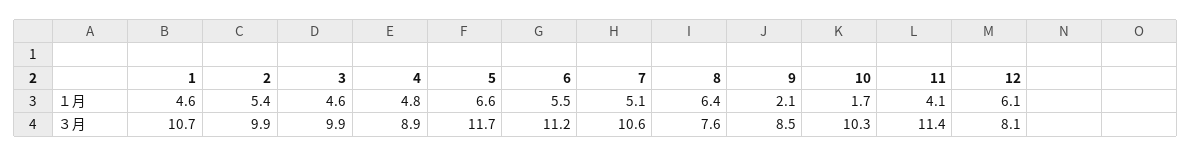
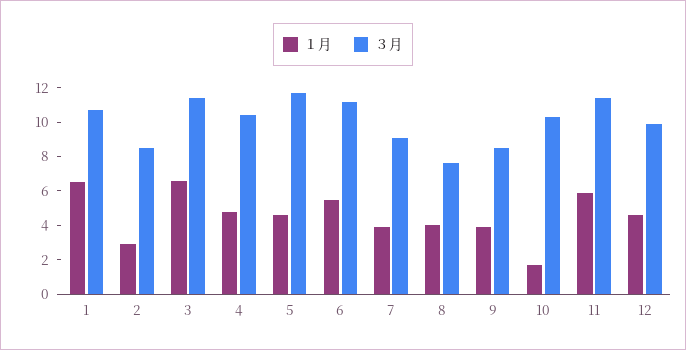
  {
    "１月": {
-     "1": 4.6,
+     "1": 6.5,
-     "2": 5.4,
+     "2": 3,
-     "3": 4.6,
+     "3": 6.5,
      "4": 4.8,
-     "5": 6.6,
+     "5": 4.5,
      "6": 5.5,
-     "7": 5.1,
+     "7": 4,
-     "8": 6.4,
+     "8": 4,
-     "9": 2.1,
+     "9": 4,
      "10": 1.7,
-     "11": 4.1,
+     "11": 6,
-     "12": 6.1
+     "12": 4.5
    },
    "３月": {
      "1": 10.7,
-     "2": 9.9,
+     "2": 8.5,
-     "3": 9.9,
+     "3": 11.5,
-     "4": 8.9,
+     "4": 10.5,
      "5": 11.7,
      "6": 11.2,
-     "7": 10.6,
+     "7": 9,
      "8": 7.6,
      "9": 8.5,
      "10": 10.3,
      "11": 11.4,
-     "12": 8.1
+     "12": 10
    }
  }

